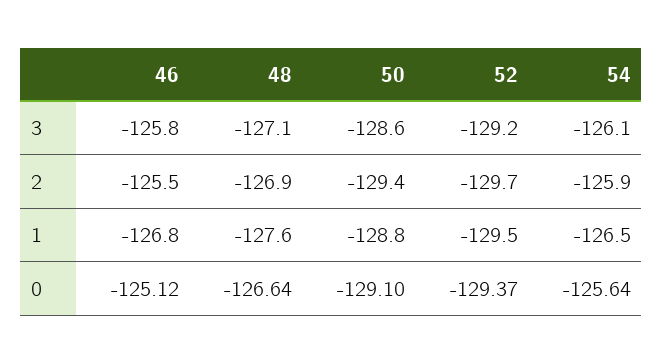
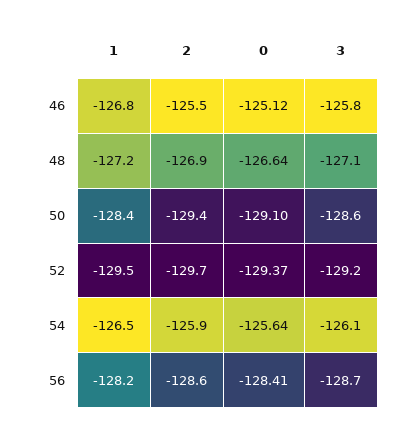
  {
    "46": {
      "3": -125.8,
      "2": -125.5,
      "1": -126.8,
      "0": -125.12
    },
    "48": {
      "3": -127.1,
      "2": -126.9,
-     "1": -127.6,
+     "1": -127.2,
      "0": -126.64
    },
    "50": {
      "3": -128.6,
      "2": -129.4,
-     "1": -128.8,
+     "1": -128.4,
      "0": -129.1
    },
    "52": {
      "3": -129.2,
      "2": -129.7,
      "1": -129.5,
      "0": -129.37
    },
    "54": {
      "3": -126.1,
      "2": -125.9,
      "1": -126.5,
      "0": -125.64
-   }
+   },
+   "56": {
+     "1": -128.2,
+     "2": -128.6,
+     "0": -128.41,
+     "3": -128.7
+   }
  }

